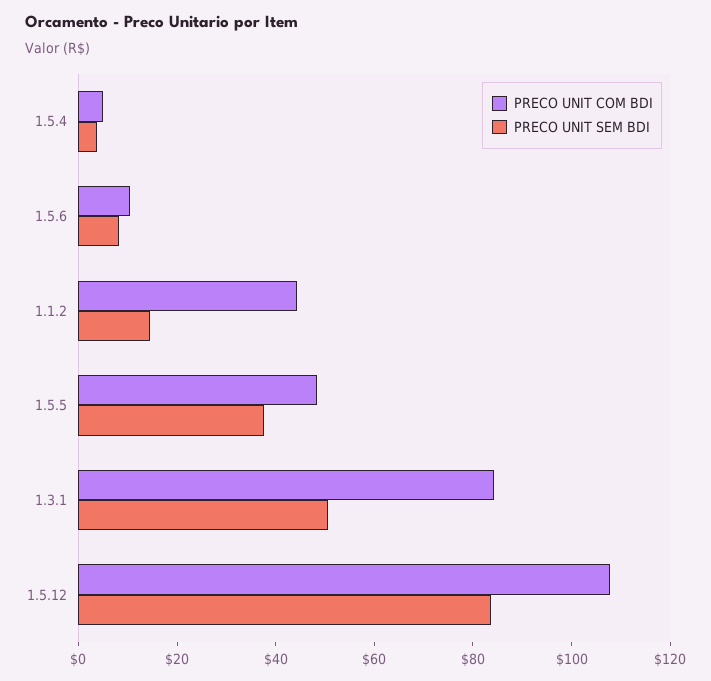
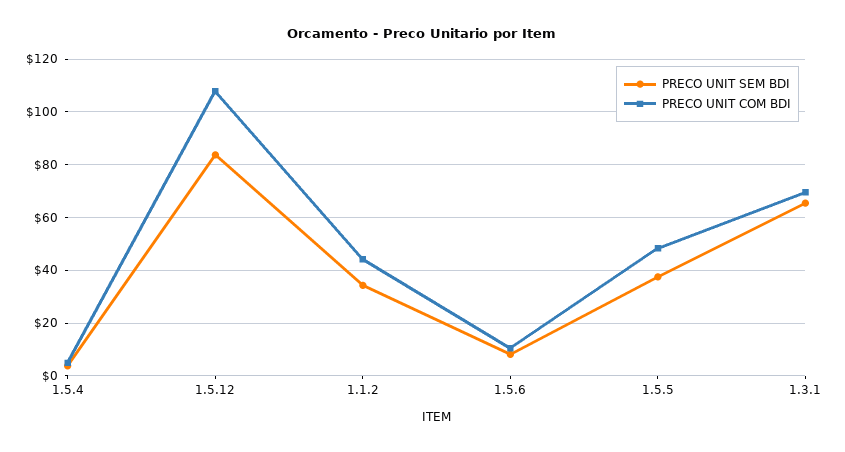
  {
    "PRECO UNIT COM BDI": {
      "1.5.4": 5,
      "1.5.6": 10,
      "1.1.2": 45,
      "1.5.5": 47.5,
-     "1.3.1": 85,
+     "1.3.1": 70,
      "1.5.12": 107.5
    },
    "PRECO UNIT SEM BDI": {
      "1.5.4": 5,
      "1.5.6": 7.5,
-     "1.1.2": 15,
+     "1.1.2": 35,
      "1.5.5": 37.5,
-     "1.3.1": 50,
+     "1.3.1": 65,
      "1.5.12": 82.5
    }
  }

